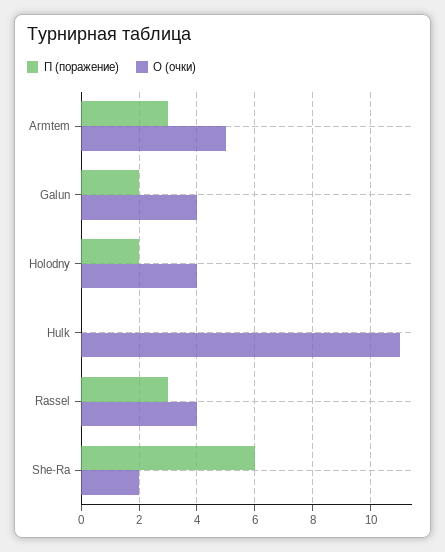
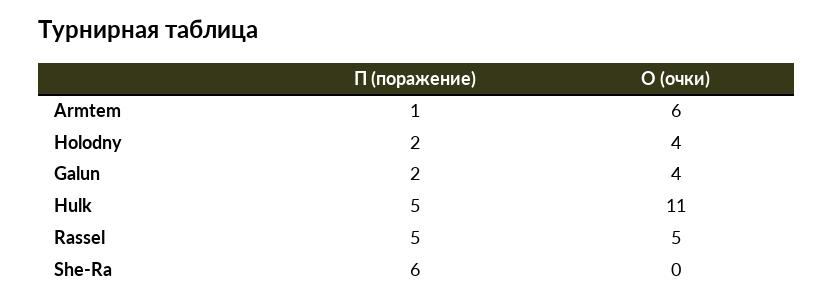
  {
    "П (поражение)": {
-     "Armtem": 3,
+     "Armtem": 1,
      "Galun": 2,
      "Holodny": 2,
-     "Hulk": 0,
+     "Hulk": 5,
-     "Rassel": 3,
+     "Rassel": 5,
      "She-Ra": 6
    },
    "О (очки)": {
-     "Armtem": 5,
+     "Armtem": 6,
      "Galun": 4,
      "Holodny": 4,
      "Hulk": 11,
-     "Rassel": 4,
+     "Rassel": 5,
-     "She-Ra": 2
+     "She-Ra": 0
    }
  }

